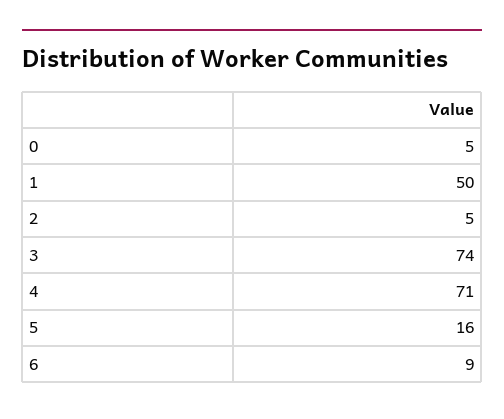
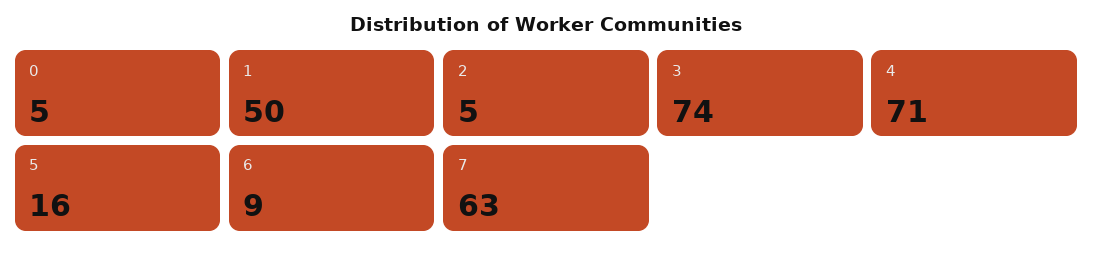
  {
    "0": 5,
    "1": 50,
    "2": 5,
    "3": 74,
    "4": 71,
    "5": 16,
-   "6": 9
+   "6": 9,
+   "7": 63
  }

